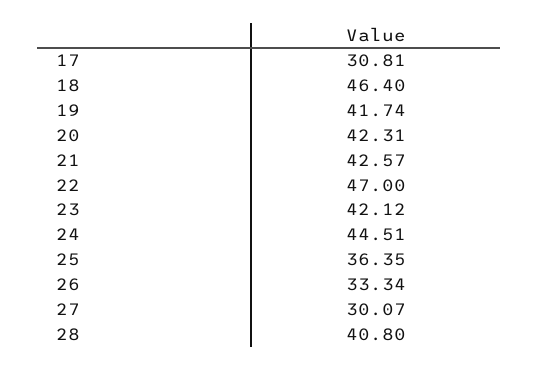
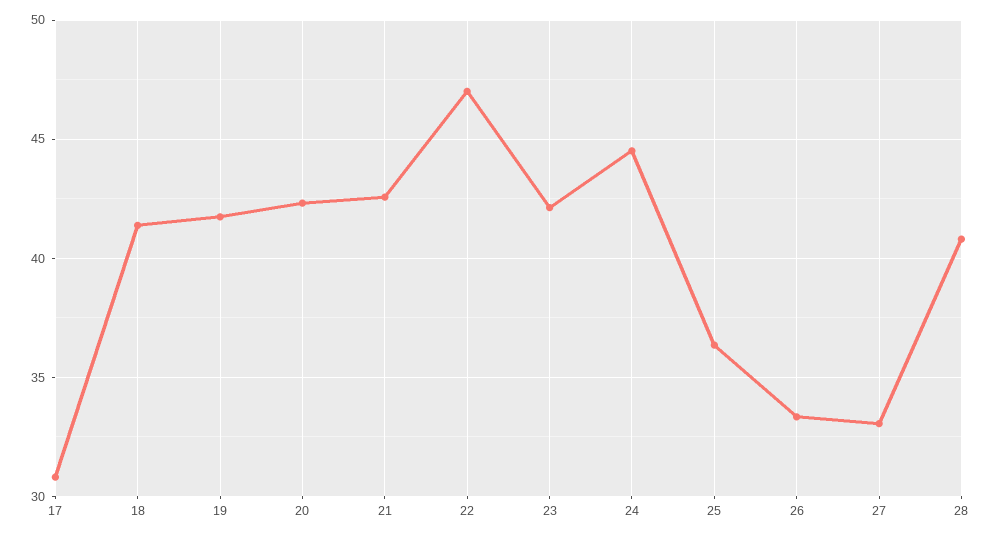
  {
    "17": 30.81,
-   "18": 46.4,
+   "18": 41.5,
    "19": 41.74,
    "20": 42.31,
    "21": 42.57,
    "22": 47,
    "23": 42.12,
    "24": 44.51,
    "25": 36.35,
    "26": 33.34,
-   "27": 30.07,
+   "27": 33,
    "28": 40.8
  }

